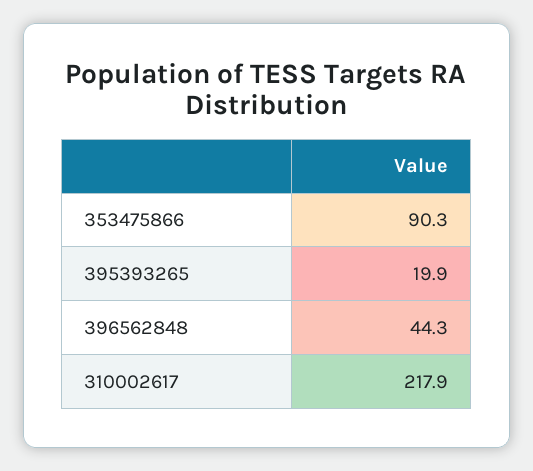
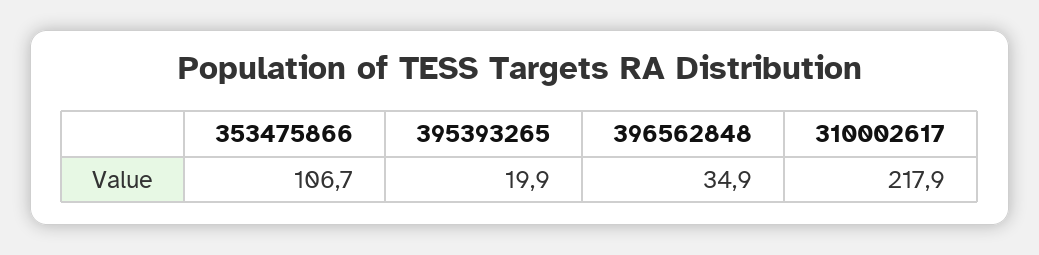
  {
-   "353475866": 90.3,
+   "353475866": 106.7,
    "395393265": 19.9,
-   "396562848": 44.3,
+   "396562848": 34.9,
    "310002617": 217.9
  }

